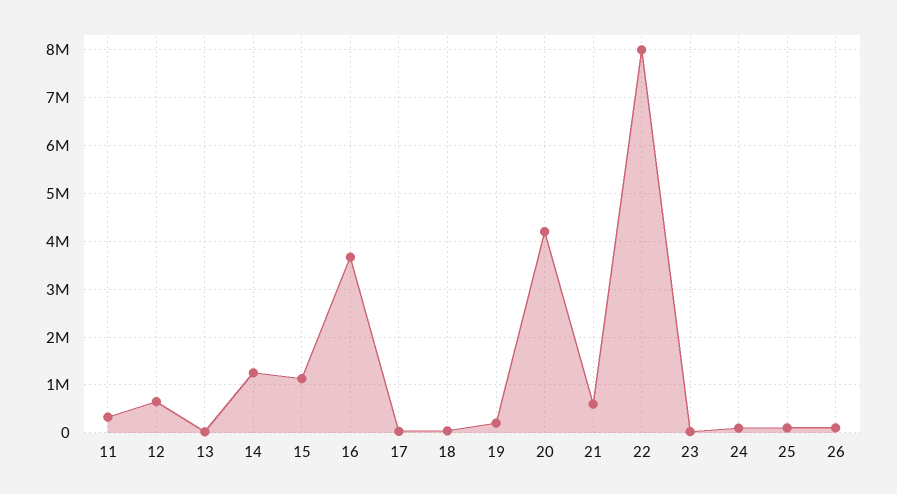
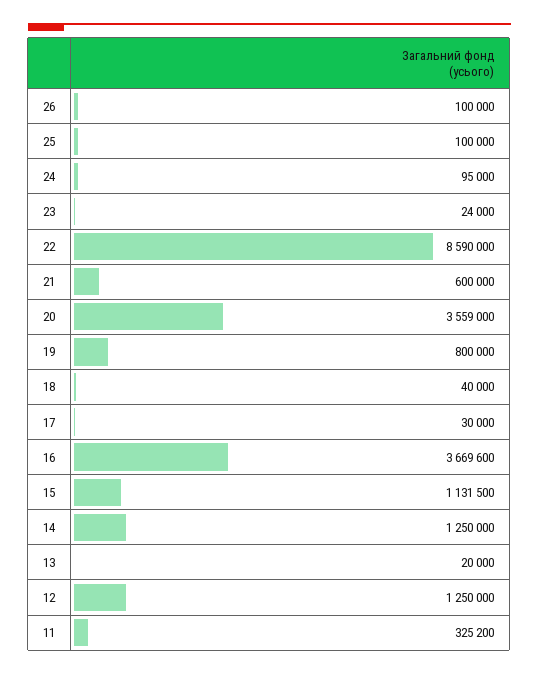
  {
    "11": 325200,
-   "12": 600000,
+   "12": 1250000,
    "13": 20000,
    "14": 1250000,
    "15": 1131500,
    "16": 3669600,
    "17": 30000,
    "18": 40000,
-   "19": 200000,
+   "19": 800000,
-   "20": 4200000,
+   "20": 3559000,
    "21": 600000,
-   "22": 8000000,
+   "22": 8590000,
    "23": 24000,
    "24": 95000,
    "25": 100000,
    "26": 100000
  }

